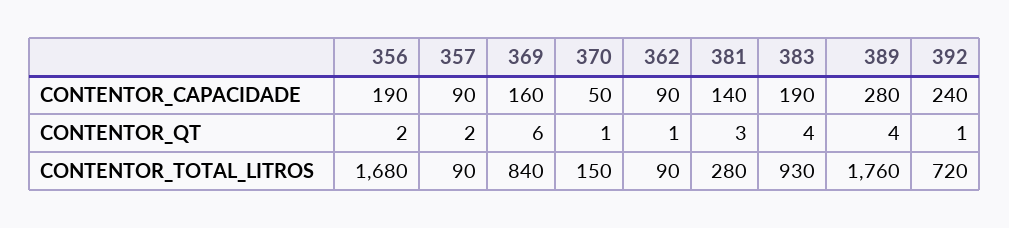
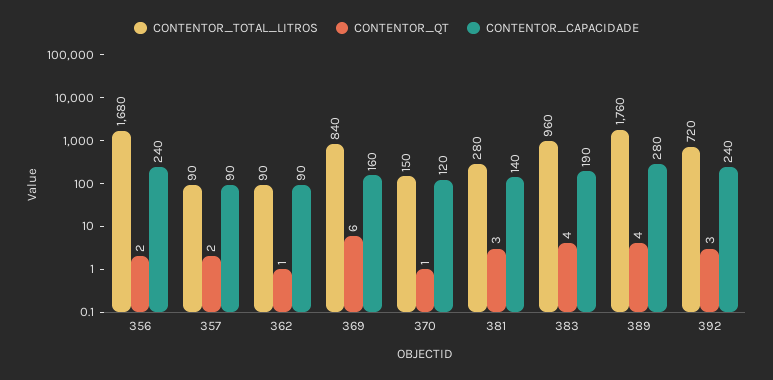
  {
    "CONTENTOR_CAPACIDADE": {
-     "356": 190,
+     "356": 240,
      "357": 90,
      "369": 160,
-     "370": 50,
+     "370": 120,
      "362": 90,
      "381": 140,
      "383": 190,
      "389": 280,
      "392": 240
    },
    "CONTENTOR_QT": {
      "356": 2,
      "357": 2,
      "369": 6,
      "370": 1,
      "362": 1,
      "381": 3,
      "383": 4,
      "389": 4,
-     "392": 1
+     "392": 3
    },
    "CONTENTOR_TOTAL_LITROS": {
      "356": 1680,
      "357": 90,
      "369": 840,
      "370": 150,
      "362": 90,
      "381": 280,
-     "383": 930,
+     "383": 960,
      "389": 1760,
      "392": 720
    }
  }

